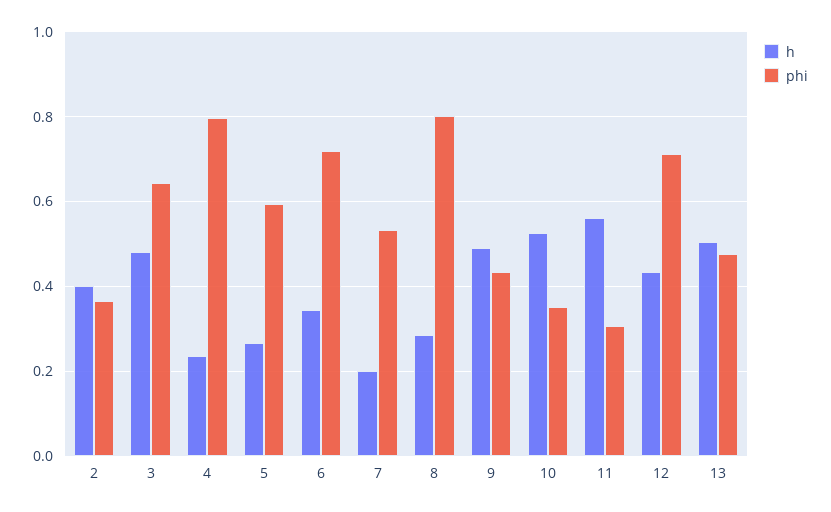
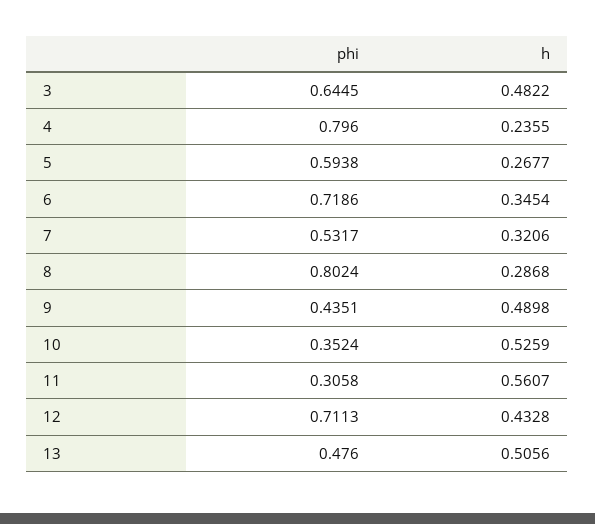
  {
    "h": {
-     "2": 0.4,
      "3": 0.4822,
      "4": 0.2355,
      "5": 0.2677,
      "6": 0.3454,
-     "7": 0.2,
+     "7": 0.3206,
      "8": 0.2868,
      "9": 0.4898,
      "10": 0.5259,
      "11": 0.5607,
      "12": 0.4328,
      "13": 0.5056
    },
    "phi": {
-     "2": 0.36,
      "3": 0.6445,
      "4": 0.796,
      "5": 0.5938,
      "6": 0.7186,
      "7": 0.5317,
      "8": 0.8024,
      "9": 0.4351,
      "10": 0.3524,
      "11": 0.3058,
      "12": 0.7113,
      "13": 0.476
    }
  }

